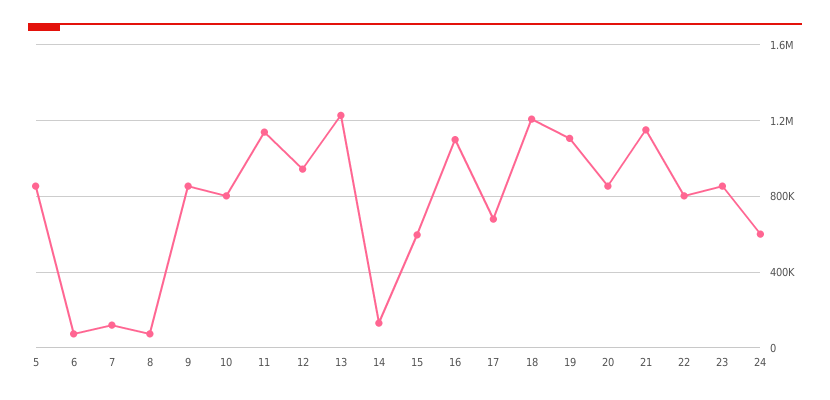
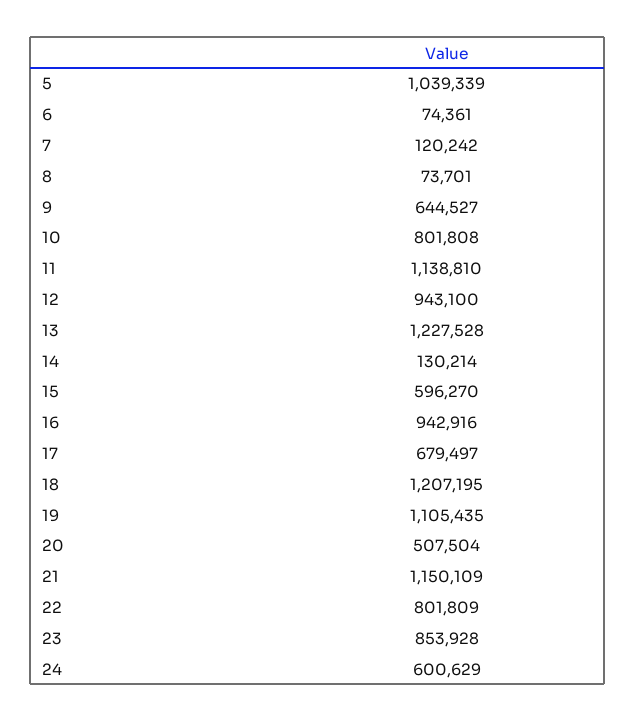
  {
-   "5": 850000,
+   "5": 1039339,
    "6": 74361,
    "7": 120242,
    "8": 73701,
-   "9": 850000,
+   "9": 644527,
    "10": 801808,
    "11": 1138810,
    "12": 943100,
    "13": 1227528,
    "14": 130214,
    "15": 596270,
-   "16": 1100000,
+   "16": 942916,
    "17": 679497,
    "18": 1207195,
    "19": 1105435,
-   "20": 850000,
+   "20": 507504,
    "21": 1150109,
    "22": 801809,
    "23": 853928,
    "24": 600629
  }

